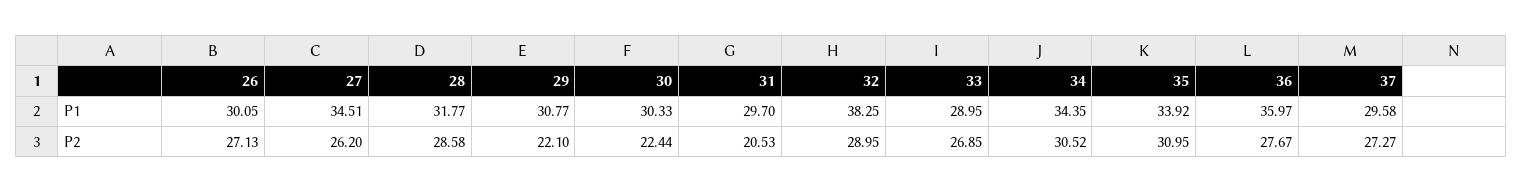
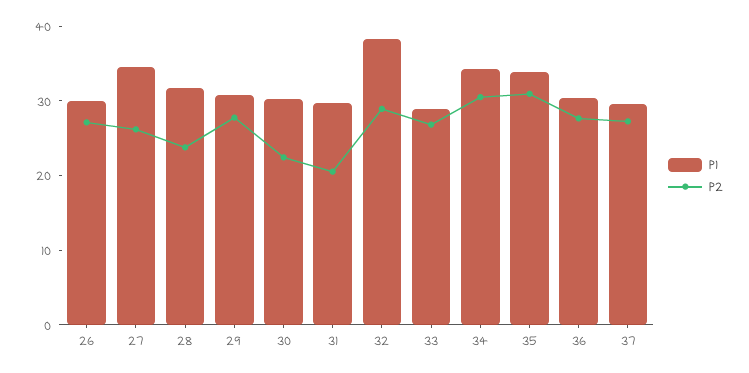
  {
    "P1": {
      "26": 30.05,
      "27": 34.51,
      "28": 31.77,
      "29": 30.77,
      "30": 30.33,
      "31": 29.7,
      "32": 38.25,
      "33": 28.95,
      "34": 34.35,
      "35": 33.92,
-     "36": 35.97,
+     "36": 30,
      "37": 29.58
    },
    "P2": {
      "26": 27.13,
      "27": 26.2,
-     "28": 28.58,
+     "28": 24,
-     "29": 22.1,
+     "29": 28,
      "30": 22.44,
      "31": 20.53,
      "32": 28.95,
      "33": 26.85,
      "34": 30.52,
      "35": 30.95,
      "36": 27.67,
      "37": 27.27
    }
  }

